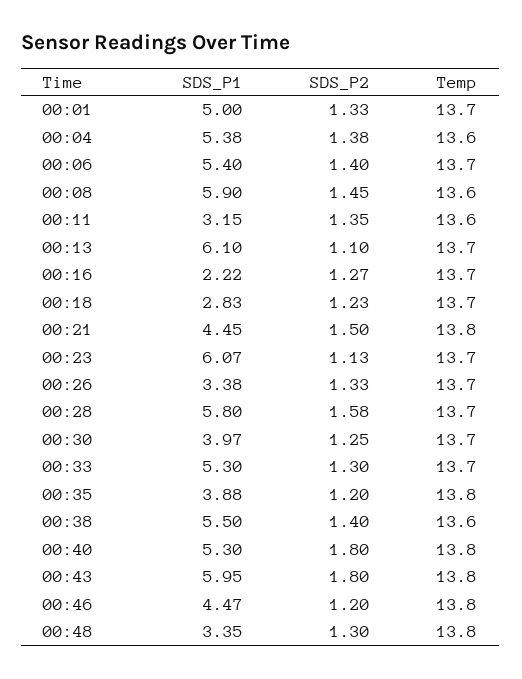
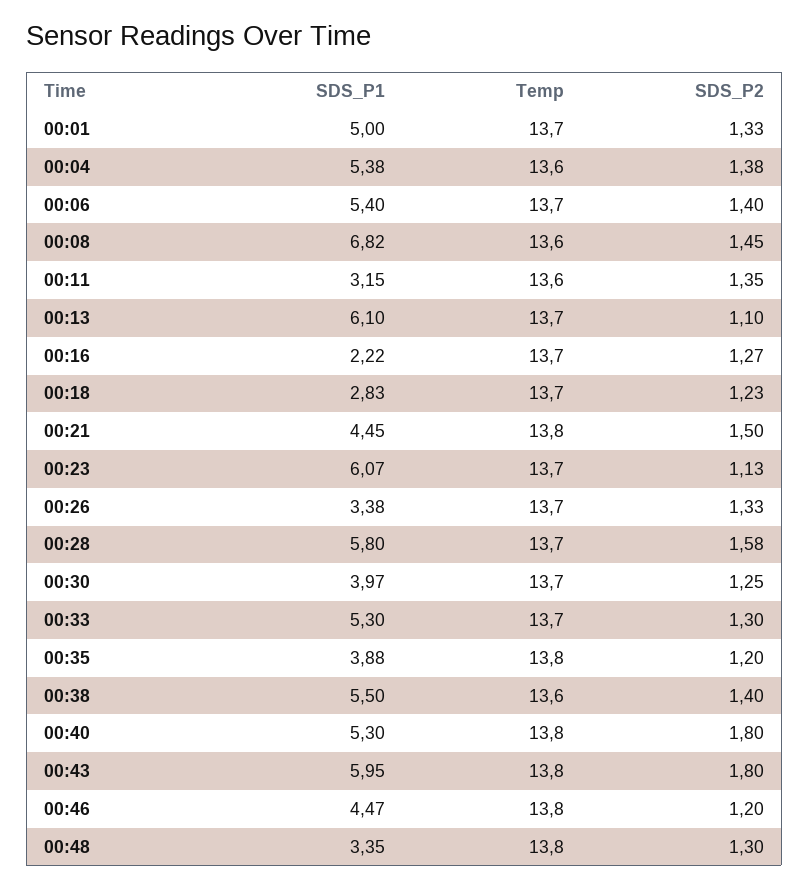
  {
    "SDS_P1": {
      "00:01": 5,
      "00:04": 5.38,
      "00:06": 5.4,
-     "00:08": 5.9,
+     "00:08": 6.82,
      "00:11": 3.15,
      "00:13": 6.1,
      "00:16": 2.22,
      "00:18": 2.83,
      "00:21": 4.45,
      "00:23": 6.07,
      "00:26": 3.38,
      "00:28": 5.8,
      "00:30": 3.97,
      "00:33": 5.3,
      "00:35": 3.88,
      "00:38": 5.5,
      "00:40": 5.3,
      "00:43": 5.95,
      "00:46": 4.47,
      "00:48": 3.35
    },
    "SDS_P2": {
      "00:01": 1.33,
      "00:04": 1.38,
      "00:06": 1.4,
      "00:08": 1.45,
      "00:11": 1.35,
      "00:13": 1.1,
      "00:16": 1.27,
      "00:18": 1.23,
      "00:21": 1.5,
      "00:23": 1.13,
      "00:26": 1.33,
      "00:28": 1.58,
      "00:30": 1.25,
      "00:33": 1.3,
      "00:35": 1.2,
      "00:38": 1.4,
      "00:40": 1.8,
      "00:43": 1.8,
      "00:46": 1.2,
      "00:48": 1.3
    },
    "Temp": {
      "00:01": 13.7,
      "00:04": 13.6,
      "00:06": 13.7,
      "00:08": 13.6,
      "00:11": 13.6,
      "00:13": 13.7,
      "00:16": 13.7,
      "00:18": 13.7,
      "00:21": 13.8,
      "00:23": 13.7,
      "00:26": 13.7,
      "00:28": 13.7,
      "00:30": 13.7,
      "00:33": 13.7,
      "00:35": 13.8,
      "00:38": 13.6,
      "00:40": 13.8,
      "00:43": 13.8,
      "00:46": 13.8,
      "00:48": 13.8
    }
  }

